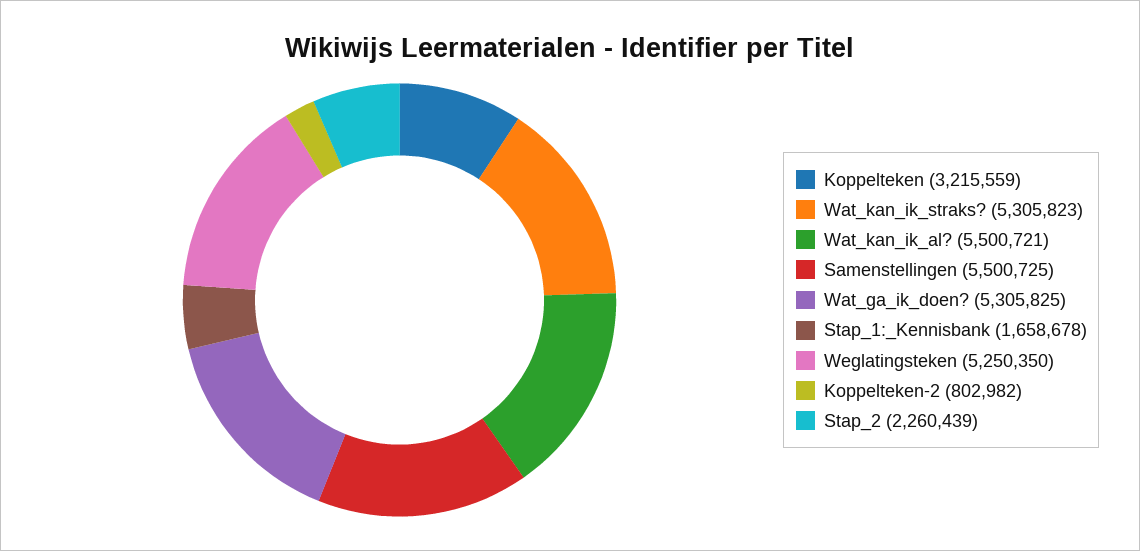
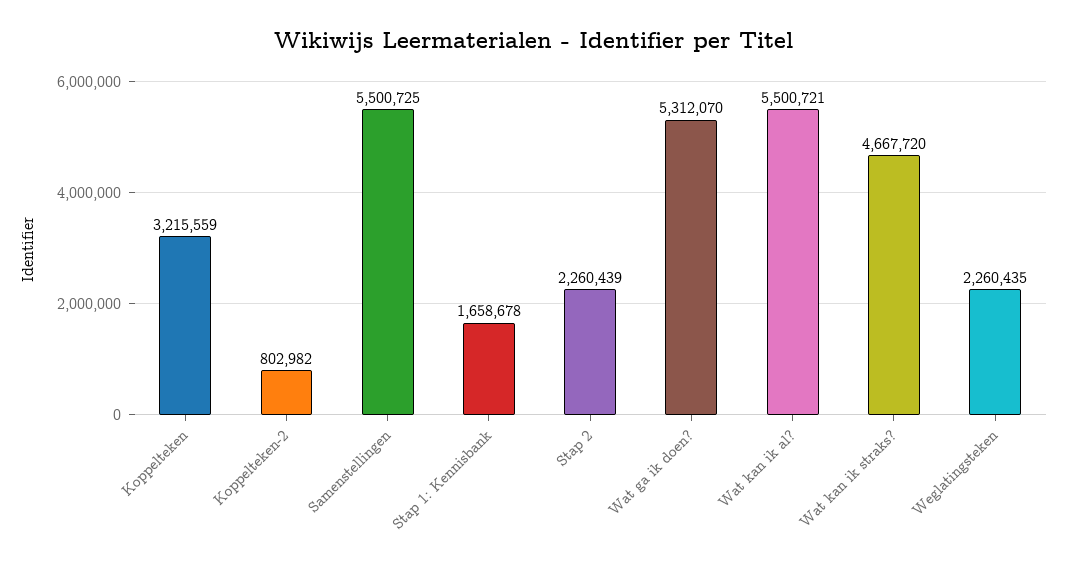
  {
    "Koppelteken": 3215559,
-   "Wat_kan_ik_straks?": 5305823,
+   "Wat_kan_ik_straks?": 4667720,
    "Wat_kan_ik_al?": 5500721,
    "Samenstellingen": 5500725,
-   "Wat_ga_ik_doen?": 5305825,
+   "Wat_ga_ik_doen?": 5312070,
    "Stap_1:_Kennisbank": 1658678,
-   "Weglatingsteken": 5250350,
+   "Weglatingsteken": 2260435,
    "Koppelteken-2": 802982,
    "Stap_2": 2260439
  }

